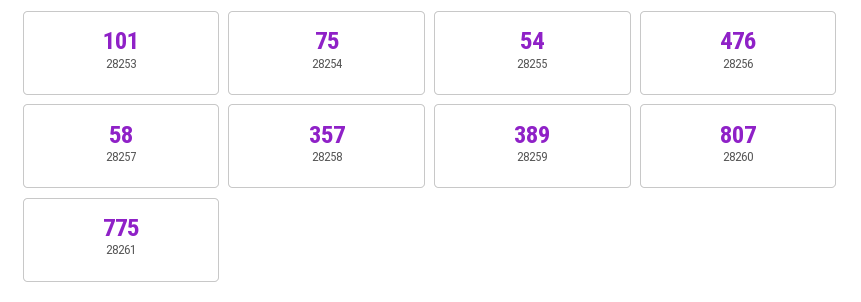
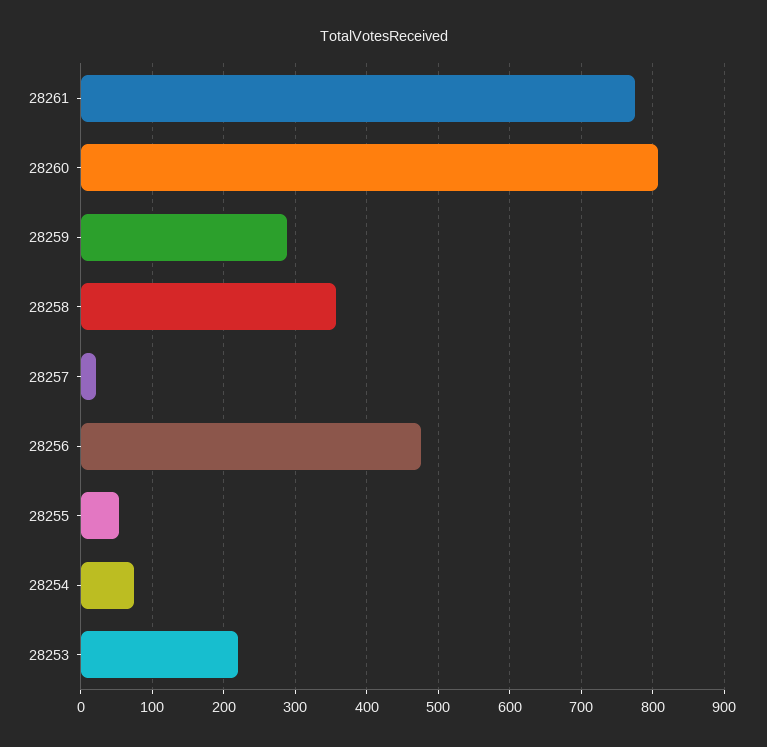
  {
-   "28253": 101,
+   "28253": 220,
    "28254": 75,
    "28255": 54,
    "28256": 476,
-   "28257": 58,
+   "28257": 20,
    "28258": 357,
-   "28259": 389,
+   "28259": 290,
    "28260": 807,
    "28261": 775
  }

